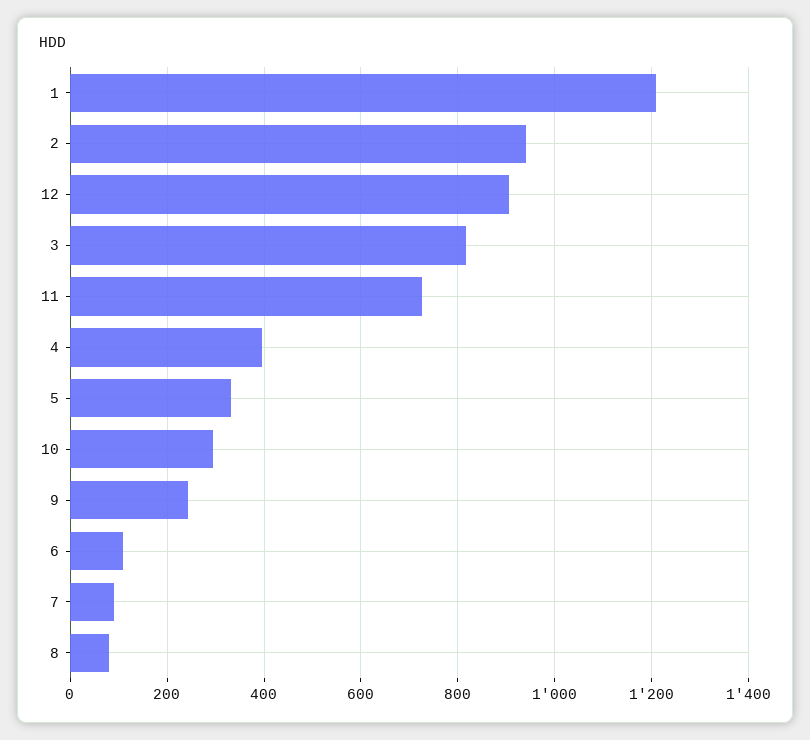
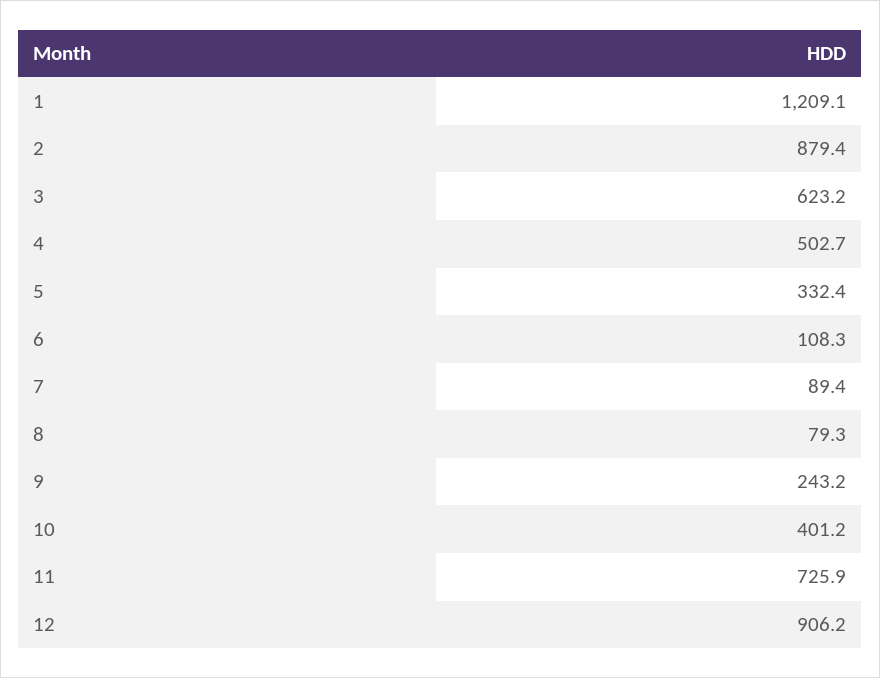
  {
    "1": 1209.1,
-   "2": 940,
+   "2": 879.4,
    "12": 906.2,
-   "3": 820,
+   "3": 623.2,
    "11": 725.9,
-   "4": 400,
+   "4": 502.7,
    "5": 332.4,
-   "10": 300,
+   "10": 401.2,
    "9": 243.2,
    "6": 108.3,
    "7": 89.4,
    "8": 79.3
  }

